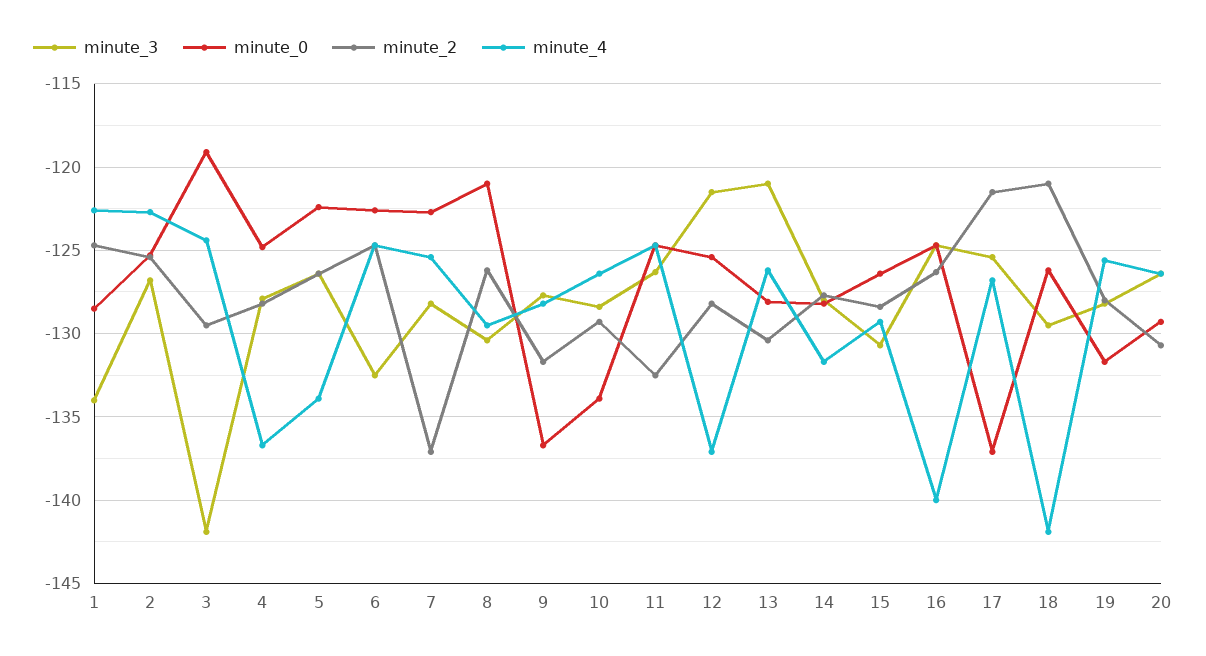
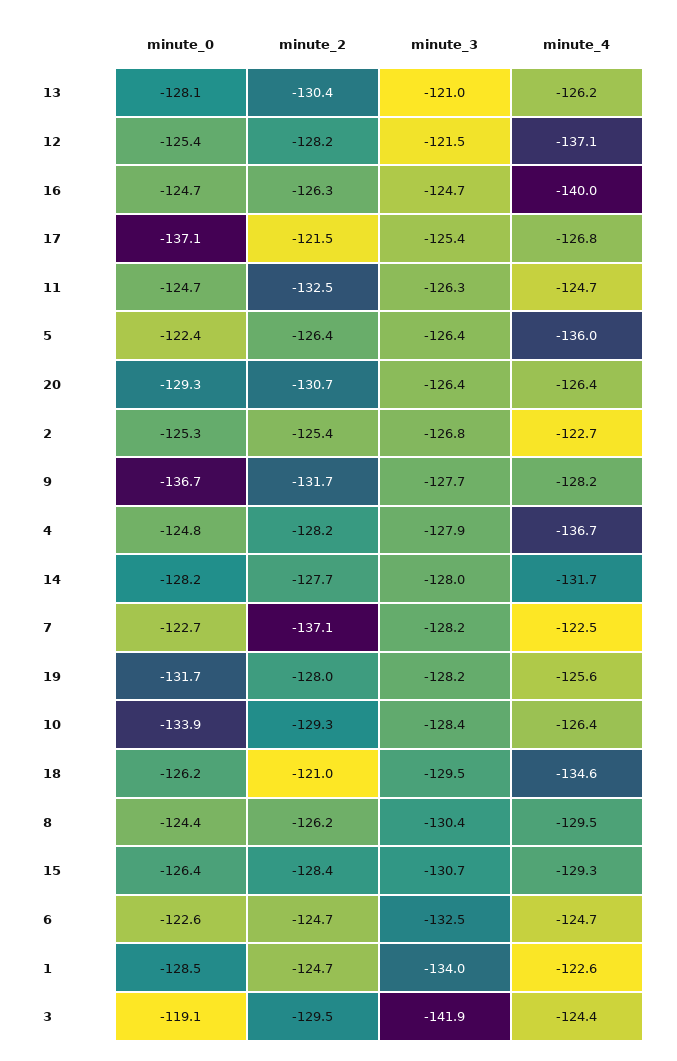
  {
    "minute_3": {
      "1": -134,
      "2": -126.8,
      "3": -141.9,
      "4": -127.9,
      "5": -126.4,
      "6": -132.5,
      "7": -128.2,
      "8": -130.4,
      "9": -127.7,
      "10": -128.4,
      "11": -126.3,
      "12": -121.5,
      "13": -121,
      "14": -128,
      "15": -130.7,
      "16": -124.7,
      "17": -125.4,
      "18": -129.5,
      "19": -128.2,
      "20": -126.4
    },
    "minute_0": {
      "1": -128.5,
      "2": -125.3,
      "3": -119.1,
      "4": -124.8,
      "5": -122.4,
      "6": -122.6,
      "7": -122.7,
-     "8": -121,
+     "8": -124.4,
      "9": -136.7,
      "10": -133.9,
      "11": -124.7,
      "12": -125.4,
      "13": -128.1,
      "14": -128.2,
      "15": -126.4,
      "16": -124.7,
      "17": -137.1,
      "18": -126.2,
      "19": -131.7,
      "20": -129.3
    },
    "minute_2": {
      "1": -124.7,
      "2": -125.4,
      "3": -129.5,
      "4": -128.2,
      "5": -126.4,
      "6": -124.7,
      "7": -137.1,
      "8": -126.2,
      "9": -131.7,
      "10": -129.3,
      "11": -132.5,
      "12": -128.2,
      "13": -130.4,
      "14": -127.7,
      "15": -128.4,
      "16": -126.3,
      "17": -121.5,
      "18": -121,
      "19": -128,
      "20": -130.7
    },
    "minute_4": {
      "1": -122.6,
      "2": -122.7,
      "3": -124.4,
      "4": -136.7,
-     "5": -134,
+     "5": -136,
      "6": -124.7,
-     "7": -125.5,
+     "7": -122.5,
      "8": -129.5,
      "9": -128.2,
      "10": -126.4,
      "11": -124.7,
      "12": -137.1,
      "13": -126.2,
      "14": -131.7,
      "15": -129.3,
      "16": -140,
      "17": -126.8,
-     "18": -142,
+     "18": -134.6,
      "19": -125.6,
      "20": -126.4
    }
  }

